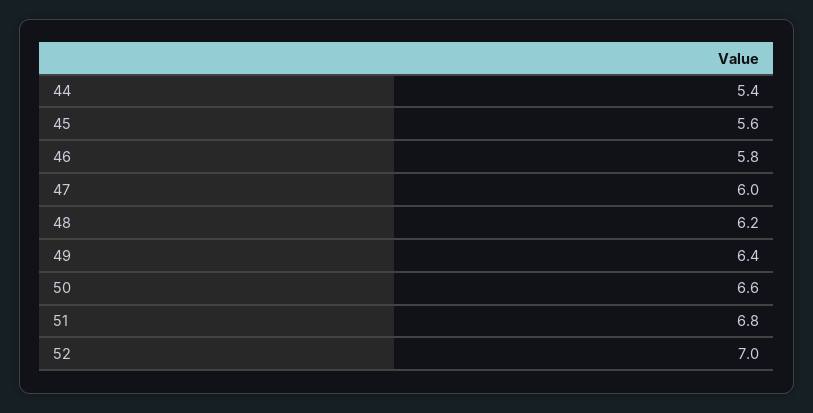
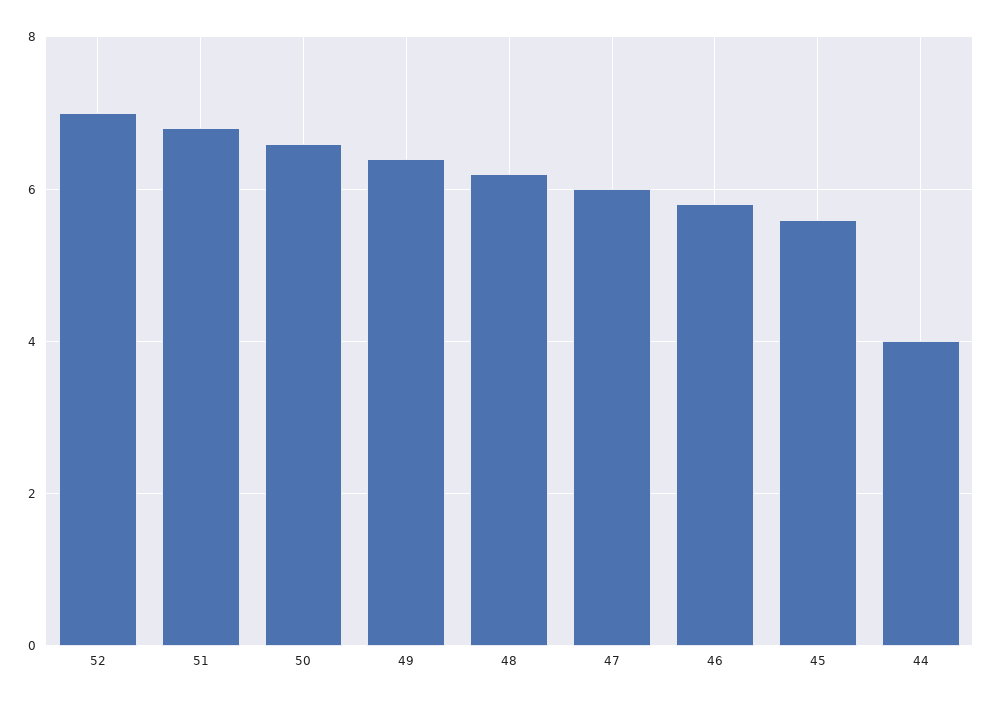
  {
-   "44": 5.4,
+   "44": 4,
    "45": 5.6,
    "46": 5.8,
    "47": 6,
    "48": 6.2,
    "49": 6.4,
    "50": 6.6,
    "51": 6.8,
    "52": 7
  }

